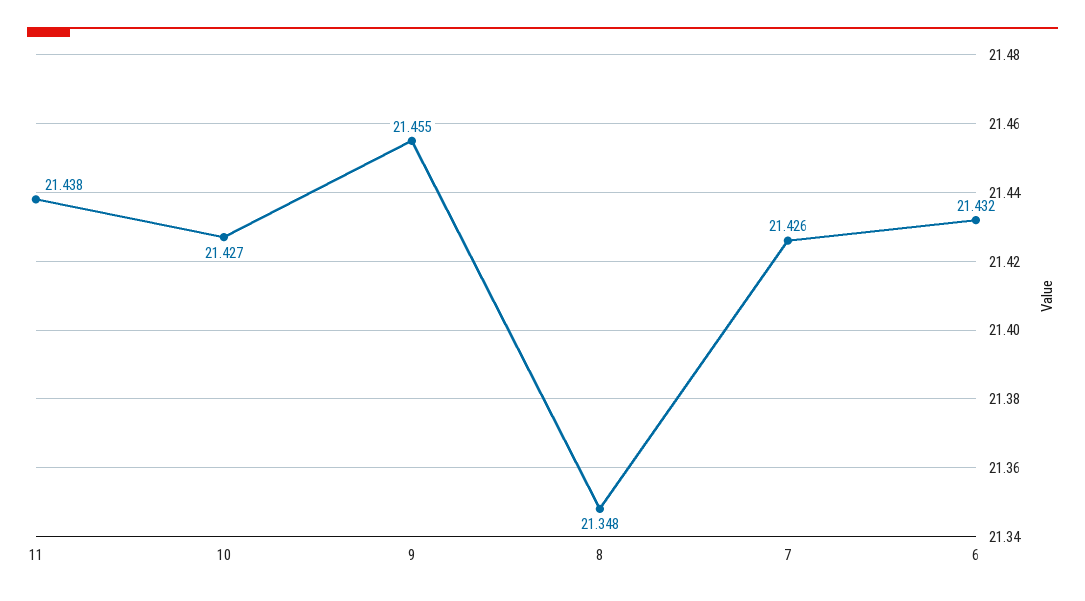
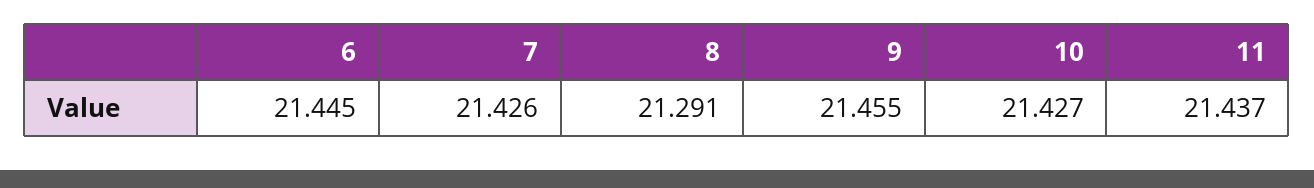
  {
-   "11": 21.438,
+   "11": 21.437,
    "10": 21.427,
    "9": 21.455,
-   "8": 21.348,
+   "8": 21.291,
    "7": 21.426,
-   "6": 21.432
+   "6": 21.445
  }

